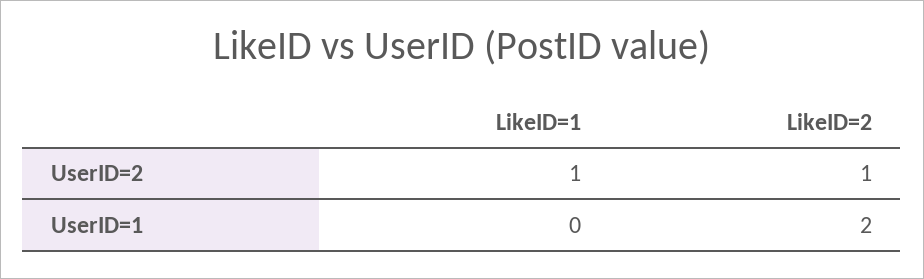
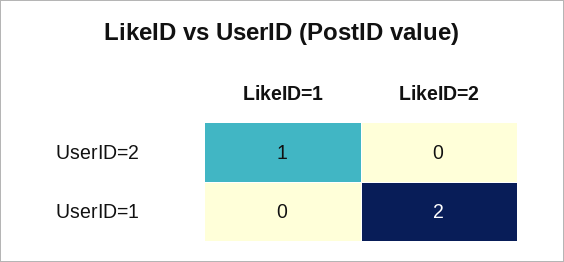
  {
    "LikeID=1": {
      "UserID=2": 1,
      "UserID=1": 0
    },
    "LikeID=2": {
-     "UserID=2": 1,
+     "UserID=2": 0,
      "UserID=1": 2
    }
  }

